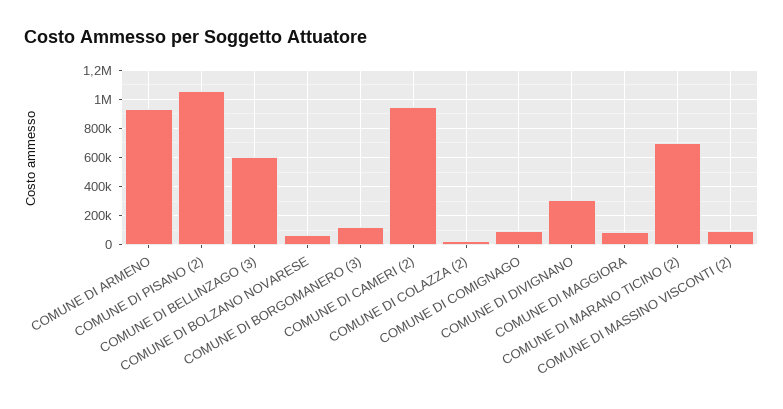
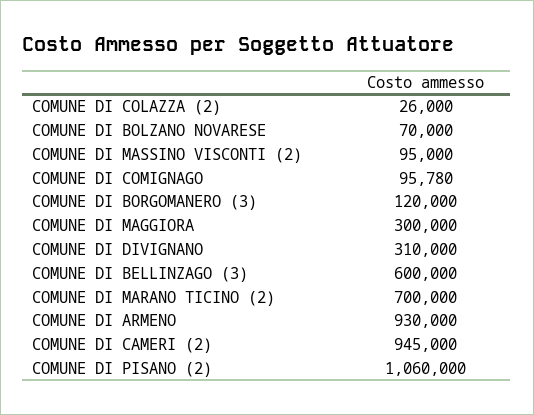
  {
    "COMUNE DI ARMENO": 930000,
    "COMUNE DI PISANO (2)": 1060000,
    "COMUNE DI BELLINZAGO (3)": 600000,
    "COMUNE DI BOLZANO NOVARESE": 70000,
    "COMUNE DI BORGOMANERO (3)": 120000,
    "COMUNE DI CAMERI (2)": 945000,
    "COMUNE DI COLAZZA (2)": 26000,
    "COMUNE DI COMIGNAGO": 95780,
    "COMUNE DI DIVIGNANO": 310000,
-   "COMUNE DI MAGGIORA": 100000,
+   "COMUNE DI MAGGIORA": 300000,
    "COMUNE DI MARANO TICINO (2)": 700000,
    "COMUNE DI MASSINO VISCONTI (2)": 95000
  }

